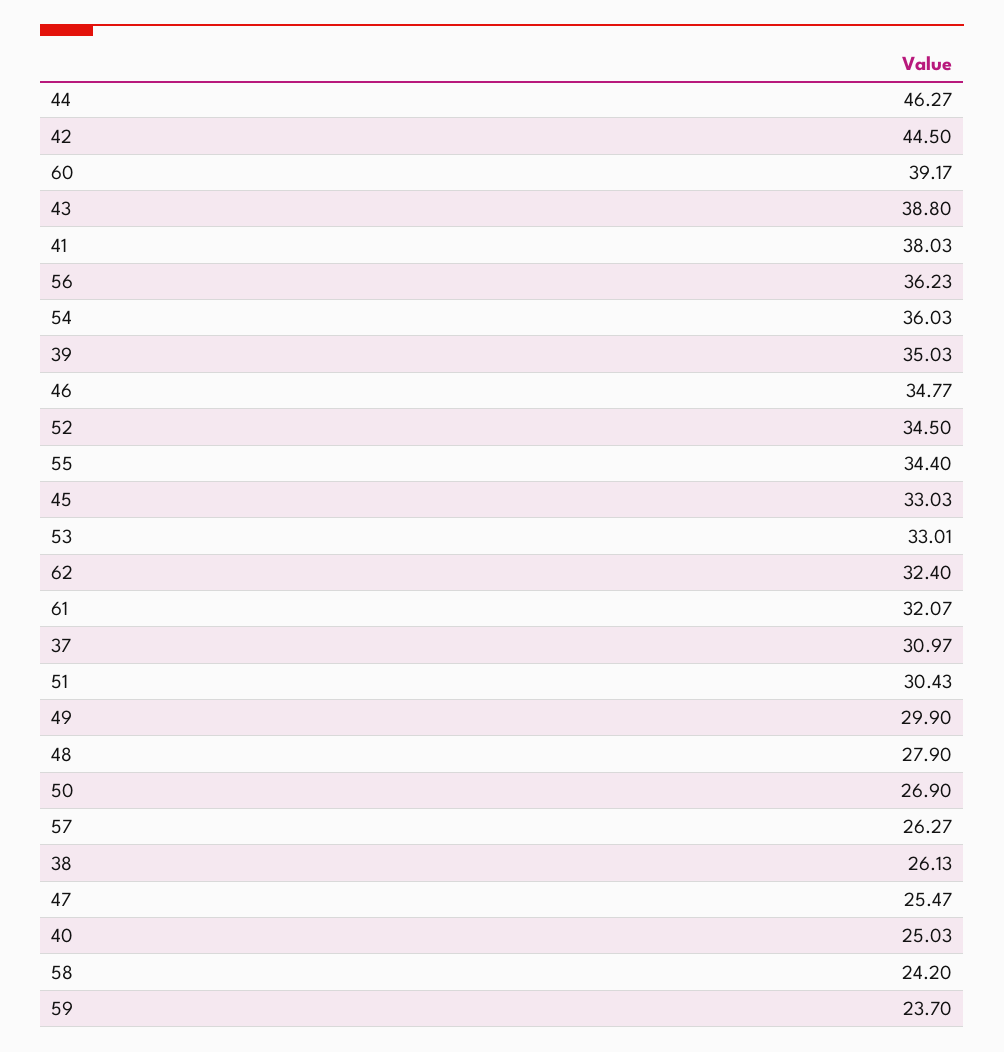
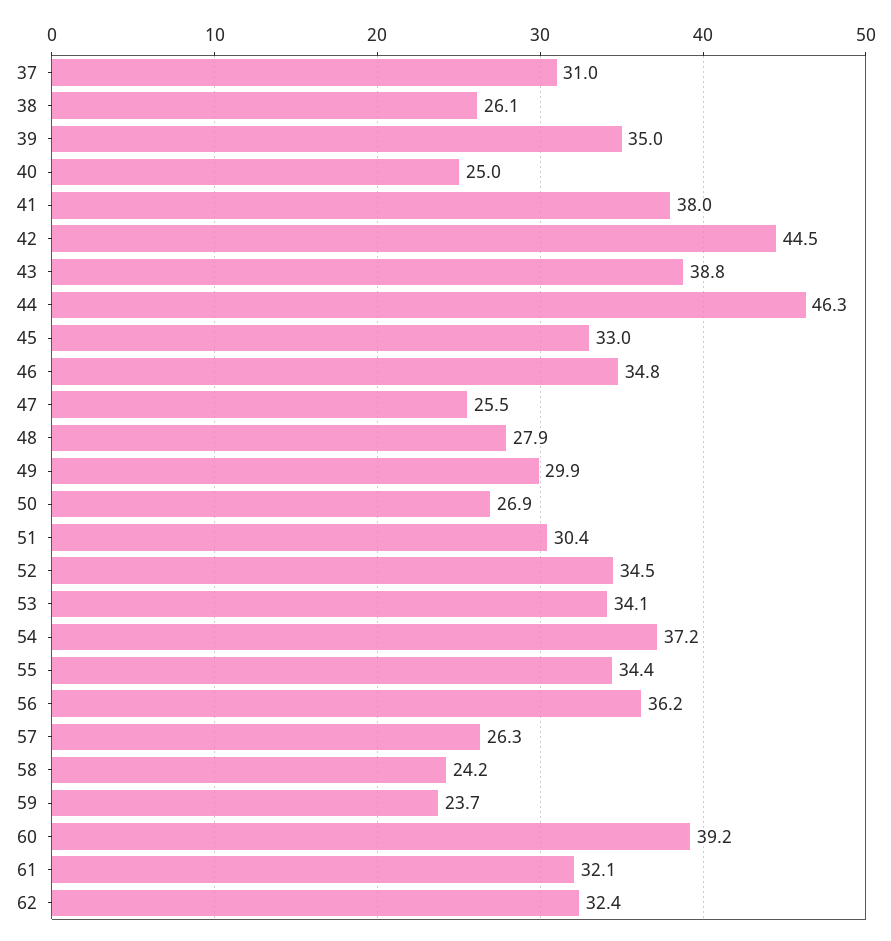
  {
    "44": 46.27,
    "42": 44.5,
    "60": 39.17,
    "43": 38.8,
    "41": 38.03,
    "56": 36.23,
-   "54": 36.03,
+   "54": 37.2,
    "39": 35.03,
    "46": 34.77,
    "52": 34.5,
    "55": 34.4,
    "45": 33.03,
-   "53": 33.01,
+   "53": 34.1,
    "62": 32.4,
    "61": 32.07,
    "37": 30.97,
    "51": 30.43,
    "49": 29.9,
    "48": 27.9,
    "50": 26.9,
    "57": 26.27,
    "38": 26.13,
    "47": 25.47,
    "40": 25.03,
    "58": 24.2,
    "59": 23.7
  }

